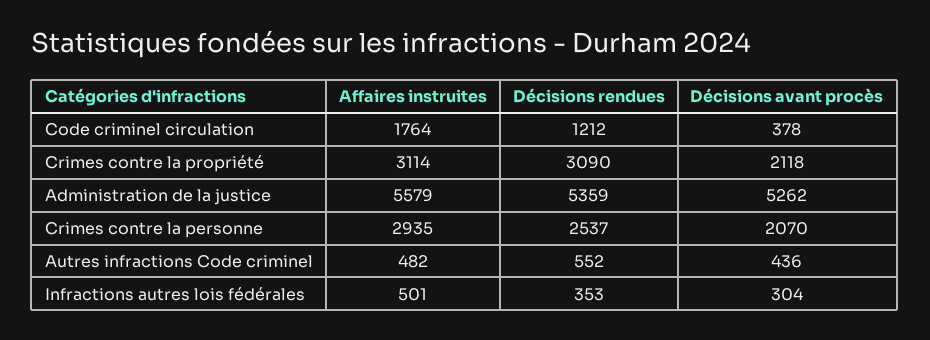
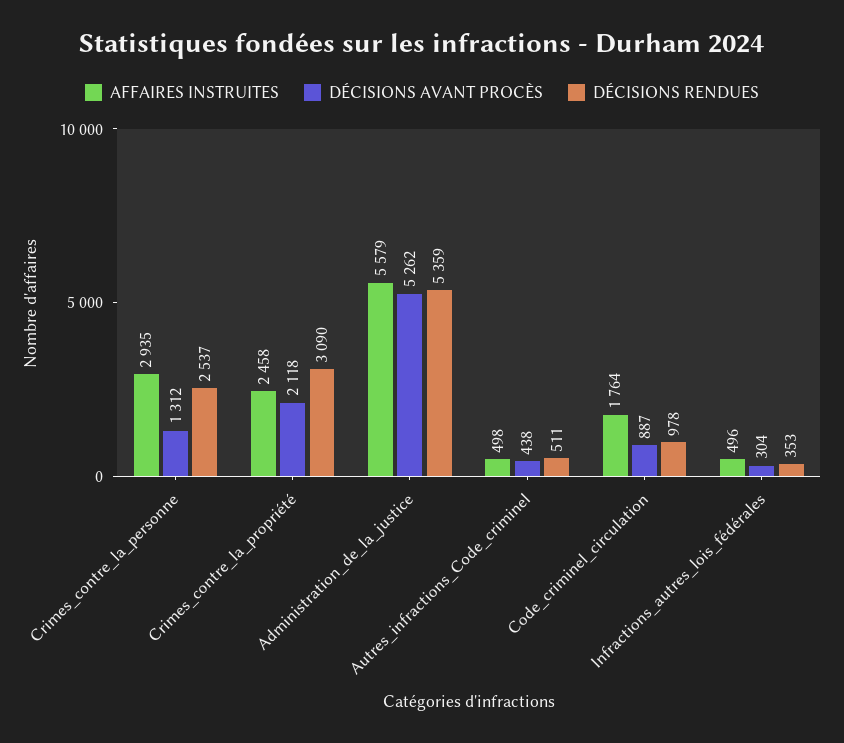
  {
    "Affaires instruites": {
      "Code criminel circulation": 1764,
-     "Crimes contre la propriété": 3114,
+     "Crimes contre la propriété": 2458,
      "Administration de la justice": 5579,
      "Crimes contre la personne": 2935,
-     "Autres infractions Code criminel": 482,
+     "Autres infractions Code criminel": 498,
-     "Infractions autres lois fédérales": 501
+     "Infractions autres lois fédérales": 496
    },
    "Décisions rendues": {
-     "Code criminel circulation": 1212,
+     "Code criminel circulation": 978,
      "Crimes contre la propriété": 3090,
      "Administration de la justice": 5359,
      "Crimes contre la personne": 2537,
-     "Autres infractions Code criminel": 552,
+     "Autres infractions Code criminel": 511,
      "Infractions autres lois fédérales": 353
    },
    "Décisions avant procès": {
-     "Code criminel circulation": 378,
+     "Code criminel circulation": 887,
      "Crimes contre la propriété": 2118,
      "Administration de la justice": 5262,
-     "Crimes contre la personne": 2070,
+     "Crimes contre la personne": 1312,
-     "Autres infractions Code criminel": 436,
+     "Autres infractions Code criminel": 438,
      "Infractions autres lois fédérales": 304
    }
  }

